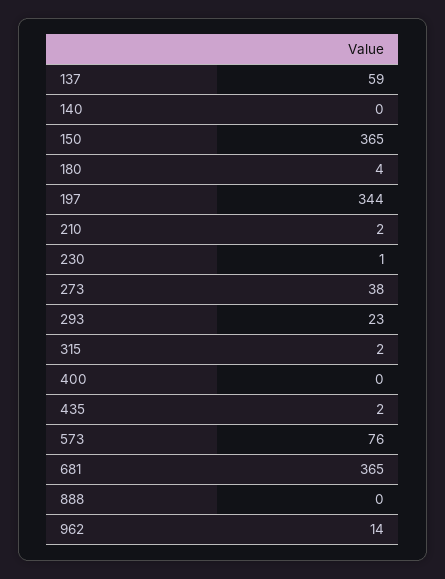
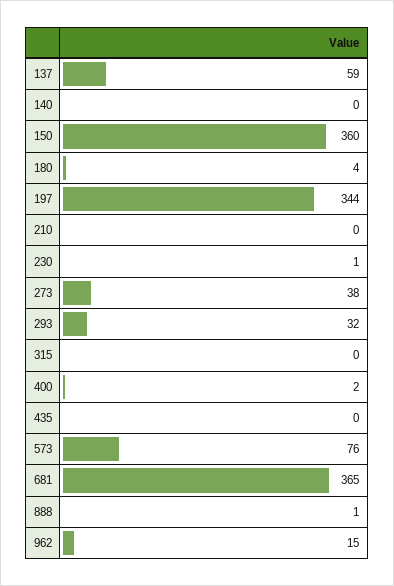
  {
    "137": 59,
    "140": 0,
-   "150": 365,
+   "150": 360,
    "180": 4,
    "197": 344,
-   "210": 2,
+   "210": 0,
    "230": 1,
    "273": 38,
-   "293": 23,
+   "293": 32,
-   "315": 2,
+   "315": 0,
-   "400": 0,
+   "400": 2,
-   "435": 2,
+   "435": 0,
    "573": 76,
    "681": 365,
-   "888": 0,
+   "888": 1,
-   "962": 14
+   "962": 15
  }

